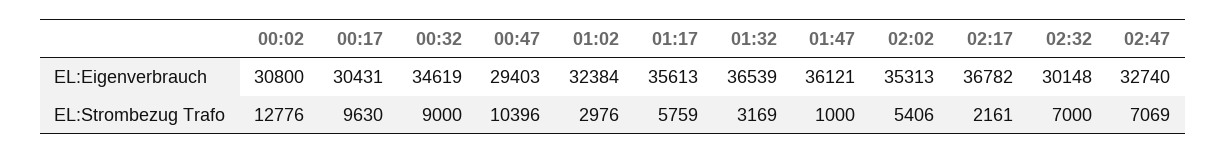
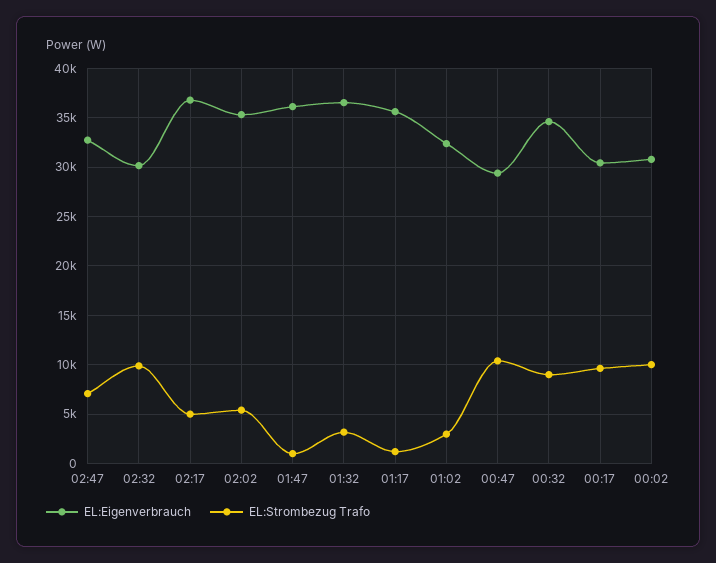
  {
    "EL:Eigenverbrauch": {
      "00:02": 30800,
      "00:17": 30431,
      "00:32": 34619,
      "00:47": 29403,
      "01:02": 32384,
      "01:17": 35613,
      "01:32": 36539,
      "01:47": 36121,
      "02:02": 35313,
      "02:17": 36782,
      "02:32": 30148,
      "02:47": 32740
    },
    "EL:Strombezug Trafo": {
-     "00:02": 12776,
+     "00:02": 10000,
      "00:17": 9630,
      "00:32": 9000,
      "00:47": 10396,
      "01:02": 2976,
-     "01:17": 5759,
+     "01:17": 1000,
      "01:32": 3169,
      "01:47": 1000,
      "02:02": 5406,
-     "02:17": 2161,
+     "02:17": 5000,
-     "02:32": 7000,
+     "02:32": 10000,
      "02:47": 7069
    }
  }

